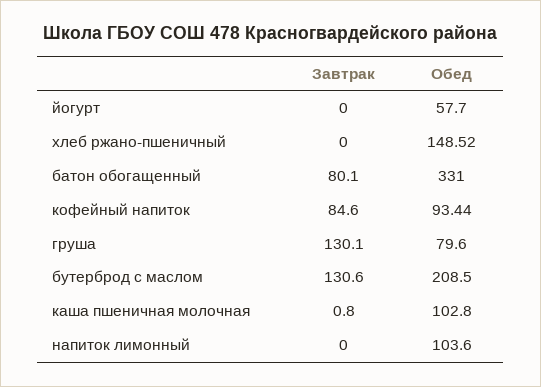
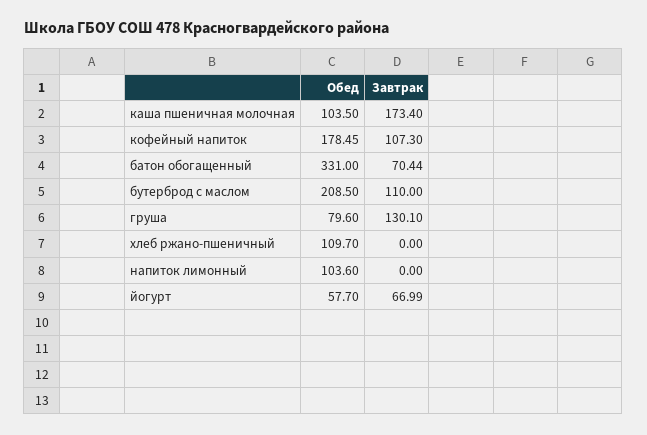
  {
    "Завтрак": {
-     "йогурт": 0,
+     "йогурт": 66.99,
      "хлеб ржано-пшеничный": 0,
-     "батон обогащенный": 80.1,
+     "батон обогащенный": 70.44,
-     "кофейный напиток": 84.6,
+     "кофейный напиток": 107.3,
      "груша": 130.1,
-     "бутерброд с маслом": 130.6,
+     "бутерброд с маслом": 110,
-     "каша пшеничная молочная": 0.8,
+     "каша пшеничная молочная": 173.4,
      "напиток лимонный": 0
    },
    "Обед": {
      "йогурт": 57.7,
-     "хлеб ржано-пшеничный": 148.52,
+     "хлеб ржано-пшеничный": 109.7,
      "батон обогащенный": 331,
-     "кофейный напиток": 93.44,
+     "кофейный напиток": 178.45,
      "груша": 79.6,
      "бутерброд с маслом": 208.5,
-     "каша пшеничная молочная": 102.8,
+     "каша пшеничная молочная": 103.5,
      "напиток лимонный": 103.6
    }
  }

